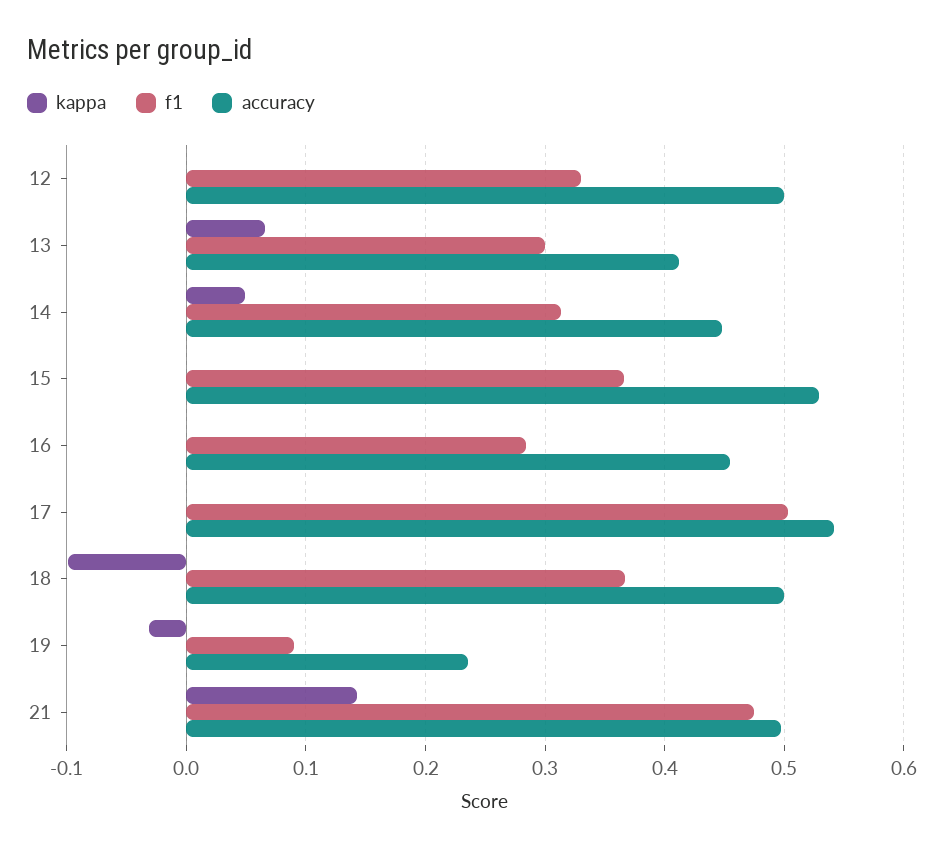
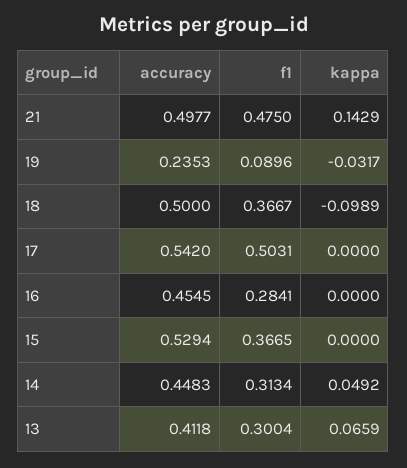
  {
    "kappa": {
-     "12": 0,
      "13": 0.0659,
      "14": 0.0492,
      "15": 0,
      "16": 0,
      "17": 0,
      "18": -0.0989,
      "19": -0.0317,
      "21": 0.1429
    },
    "f1": {
-     "12": 0.33,
      "13": 0.3004,
      "14": 0.3134,
      "15": 0.3665,
      "16": 0.2841,
      "17": 0.5031,
      "18": 0.3667,
      "19": 0.0896,
      "21": 0.475
    },
    "accuracy": {
-     "12": 0.5,
      "13": 0.4118,
      "14": 0.4483,
      "15": 0.5294,
      "16": 0.4545,
      "17": 0.542,
      "18": 0.5,
      "19": 0.2353,
      "21": 0.4977
    }
  }

